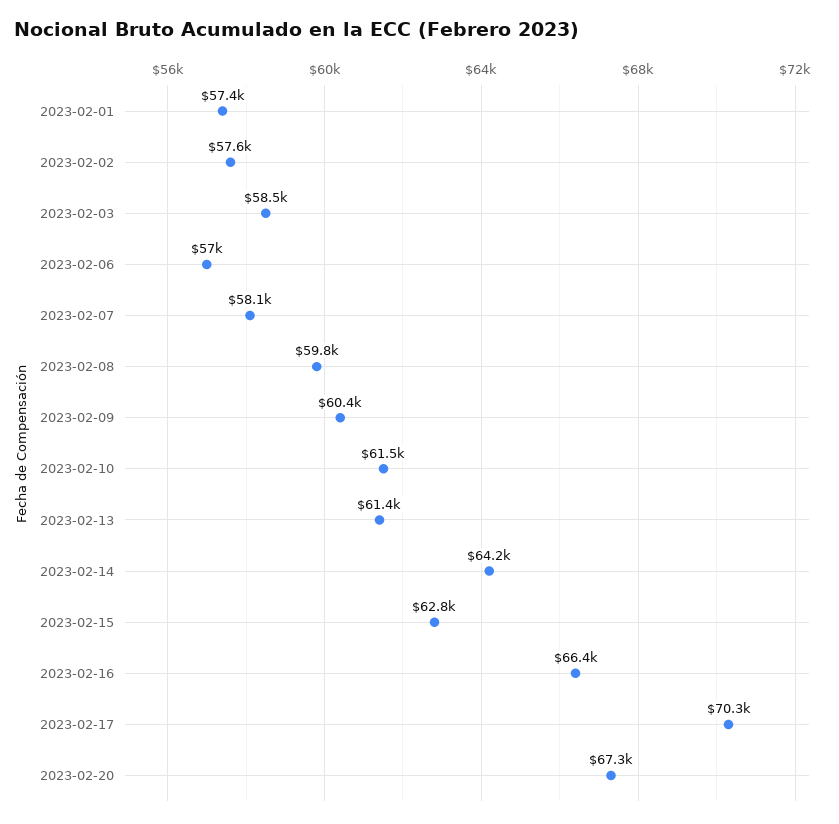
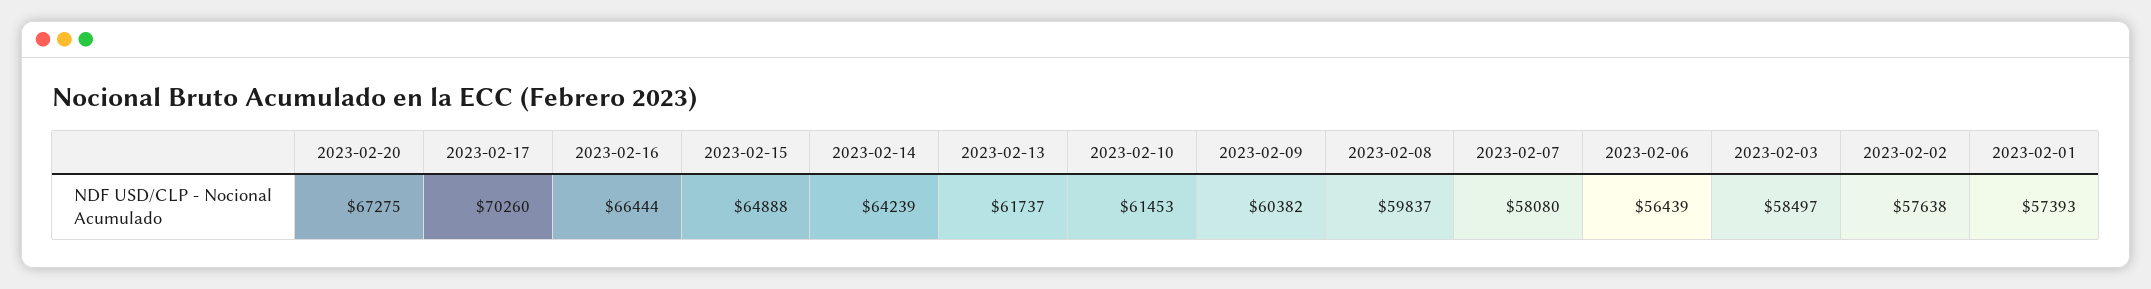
  {
    "2023-02-01": 57393,
    "2023-02-02": 57638,
    "2023-02-03": 58497,
-   "2023-02-06": 57000,
+   "2023-02-06": 56439,
    "2023-02-07": 58080,
    "2023-02-08": 59837,
    "2023-02-09": 60382,
    "2023-02-10": 61453,
-   "2023-02-13": 61400,
+   "2023-02-13": 61737,
    "2023-02-14": 64239,
-   "2023-02-15": 62800,
+   "2023-02-15": 64888,
    "2023-02-16": 66444,
    "2023-02-17": 70260,
    "2023-02-20": 67275
  }

